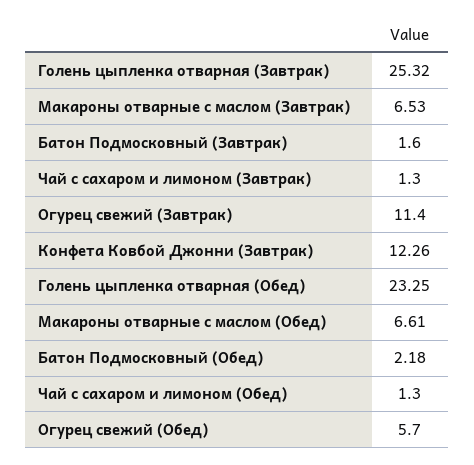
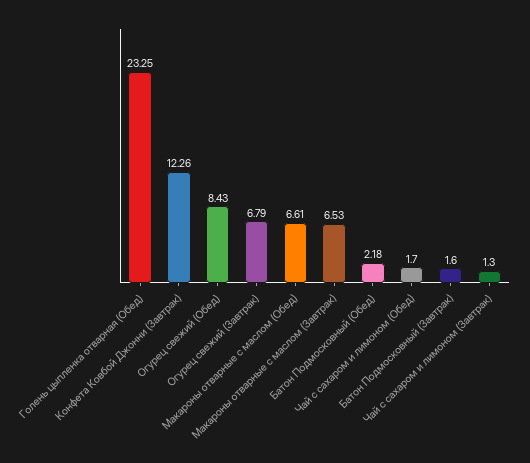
  {
-   "Голень цыпленка отварная (Завтрак)": 25.32,
    "Макароны отварные с маслом (Завтрак)": 6.53,
    "Батон Подмосковный (Завтрак)": 1.6,
    "Чай с сахаром и лимоном (Завтрак)": 1.3,
-   "Огурец свежий (Завтрак)": 11.4,
+   "Огурец свежий (Завтрак)": 6.79,
    "Конфета Ковбой Джонни (Завтрак)": 12.26,
    "Голень цыпленка отварная (Обед)": 23.25,
    "Макароны отварные с маслом (Обед)": 6.61,
    "Батон Подмосковный (Обед)": 2.18,
-   "Чай с сахаром и лимоном (Обед)": 1.3,
+   "Чай с сахаром и лимоном (Обед)": 1.7,
-   "Огурец свежий (Обед)": 5.7
+   "Огурец свежий (Обед)": 8.43
  }

